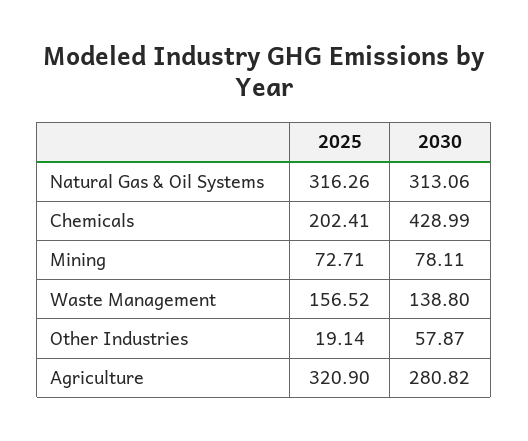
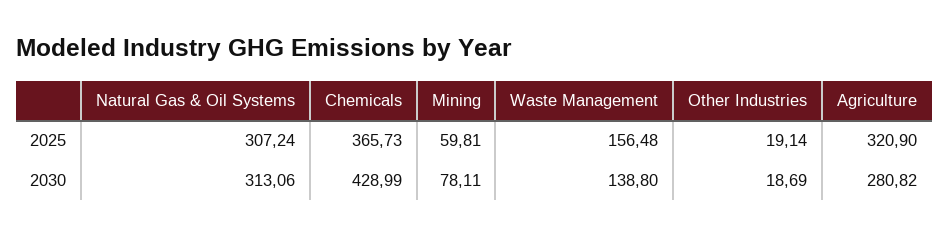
  {
    "2025": {
-     "Natural Gas & Oil Systems": 316.26,
+     "Natural Gas & Oil Systems": 307.24,
-     "Chemicals": 202.41,
+     "Chemicals": 365.73,
-     "Mining": 72.71,
+     "Mining": 59.81,
-     "Waste Management": 156.52,
+     "Waste Management": 156.48,
      "Other Industries": 19.14,
      "Agriculture": 320.9
    },
    "2030": {
      "Natural Gas & Oil Systems": 313.06,
      "Chemicals": 428.99,
      "Mining": 78.11,
      "Waste Management": 138.8,
-     "Other Industries": 57.87,
+     "Other Industries": 18.69,
      "Agriculture": 280.82
    }
  }

